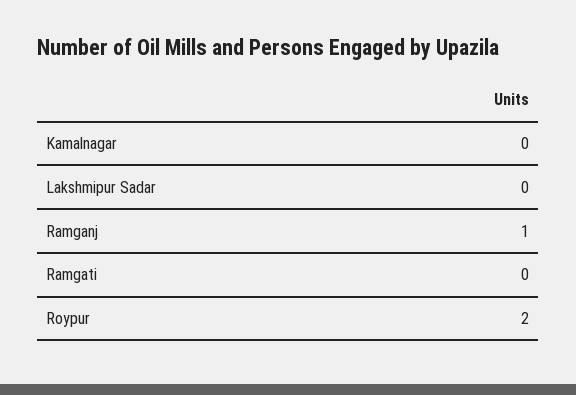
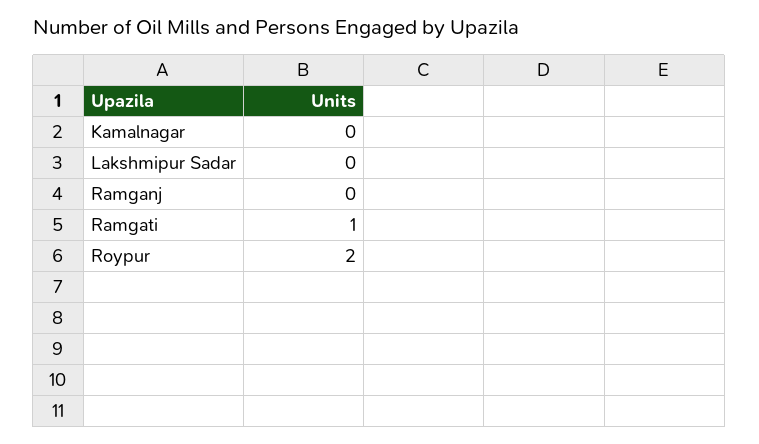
  {
    "Kamalnagar": 0,
    "Lakshmipur Sadar": 0,
-   "Ramganj": 1,
+   "Ramganj": 0,
-   "Ramgati": 0,
+   "Ramgati": 1,
    "Roypur": 2
  }

